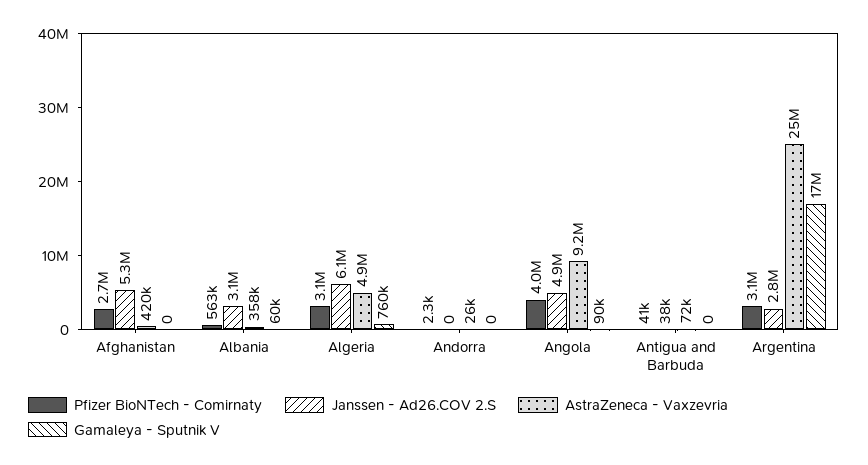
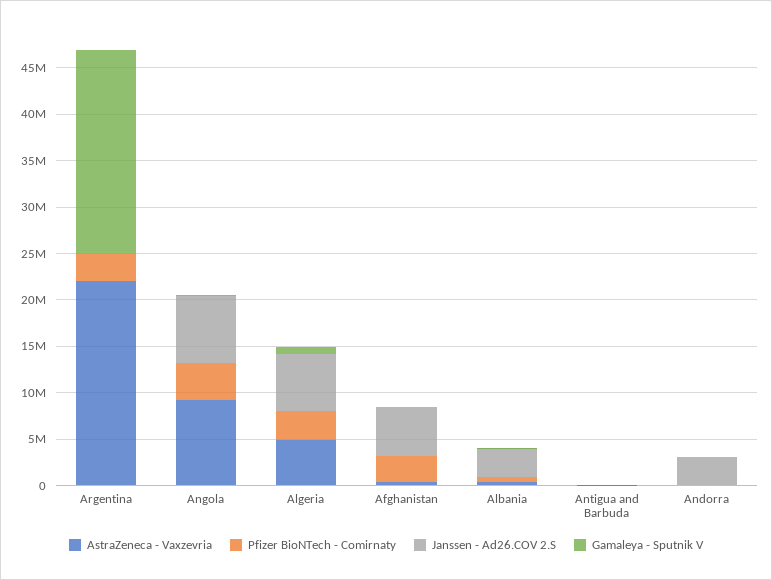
  {
    "Pfizer BioNTech - Comirnaty": {
      "Afghanistan": 2700000,
      "Albania": 563000,
      "Algeria": 3100000,
      "Andorra": 2300,
      "Angola": 4000000,
      "Antigua and Barbuda": 41000,
      "Argentina": 3100000
    },
    "Janssen - Ad26.COV 2.S": {
      "Afghanistan": 5300000,
      "Albania": 3100000,
      "Algeria": 6100000,
-     "Andorra": 0,
+     "Andorra": 3000000,
-     "Angola": 4900000,
+     "Angola": 7000000,
      "Antigua and Barbuda": 38000,
-     "Argentina": 2800000
+     "Argentina": 0
    },
    "AstraZeneca - Vaxzevria": {
      "Afghanistan": 420000,
      "Albania": 358000,
      "Algeria": 4900000,
      "Andorra": 26000,
      "Angola": 9200000,
      "Antigua and Barbuda": 72000,
-     "Argentina": 25000000
+     "Argentina": 22000000
    },
    "Gamaleya - Sputnik V": {
      "Afghanistan": 0,
      "Albania": 60000,
      "Algeria": 760000,
      "Andorra": 0,
      "Angola": 90000,
      "Antigua and Barbuda": 0,
-     "Argentina": 17000000
+     "Argentina": 22000000
    }
  }

